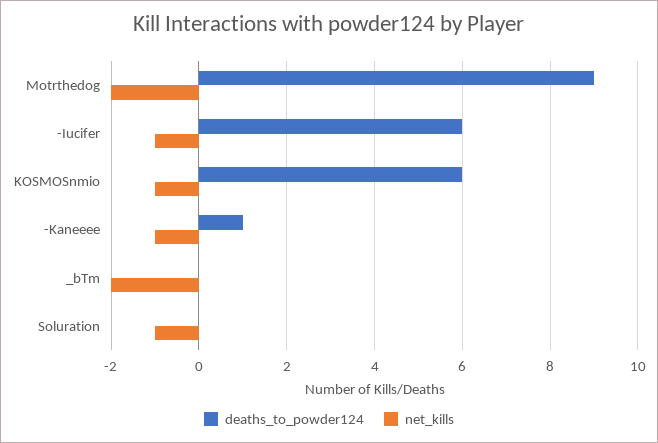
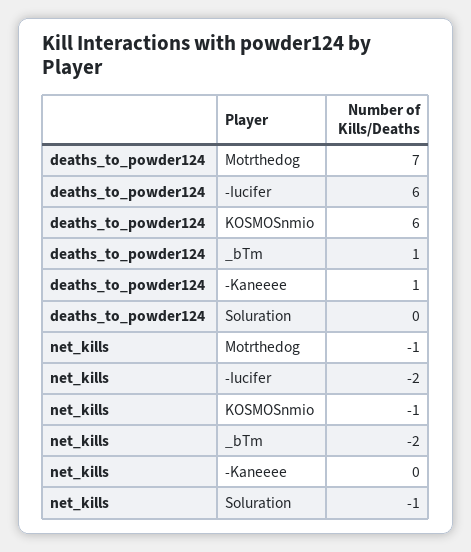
  {
    "deaths_to_powder124": {
-     "Motrthedog": 9,
+     "Motrthedog": 7,
      "-Iucifer": 6,
      "KOSMOSnmio": 6,
      "-Kaneeee": 1,
-     "_bTm": 0,
+     "_bTm": 1,
      "Soluration": 0
    },
    "net_kills": {
-     "Motrthedog": -2,
+     "Motrthedog": -1,
-     "-Iucifer": -1,
+     "-Iucifer": -2,
      "KOSMOSnmio": -1,
-     "-Kaneeee": -1,
+     "-Kaneeee": 0,
      "_bTm": -2,
      "Soluration": -1
    }
  }

